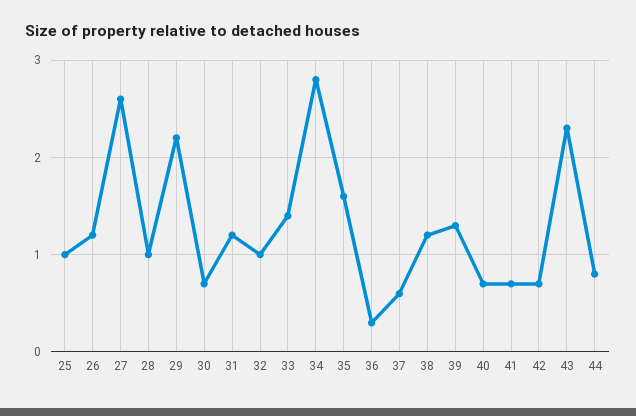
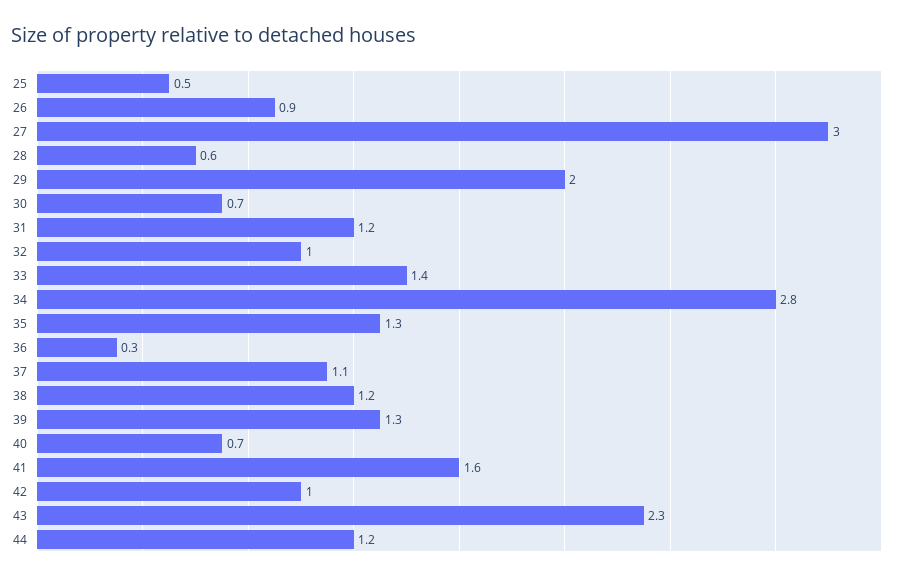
  {
-   "25": 1,
+   "25": 0.5,
-   "26": 1.2,
+   "26": 0.9,
-   "27": 2.6,
+   "27": 3,
-   "28": 1,
+   "28": 0.6,
-   "29": 2.2,
+   "29": 2,
    "30": 0.7,
    "31": 1.2,
    "32": 1,
    "33": 1.4,
    "34": 2.8,
-   "35": 1.6,
+   "35": 1.3,
    "36": 0.3,
-   "37": 0.6,
+   "37": 1.1,
    "38": 1.2,
    "39": 1.3,
    "40": 0.7,
-   "41": 0.7,
+   "41": 1.6,
-   "42": 0.7,
+   "42": 1,
    "43": 2.3,
-   "44": 0.8
+   "44": 1.2
  }

